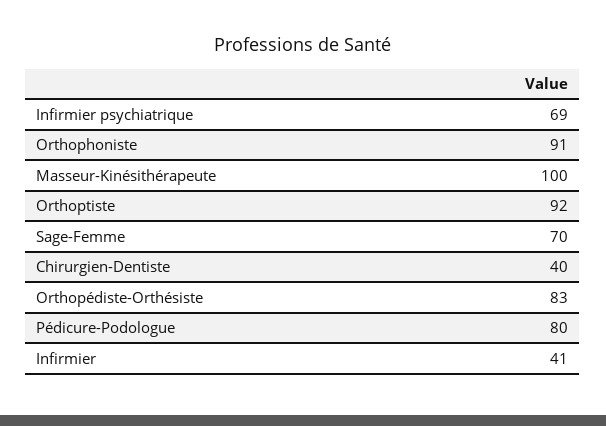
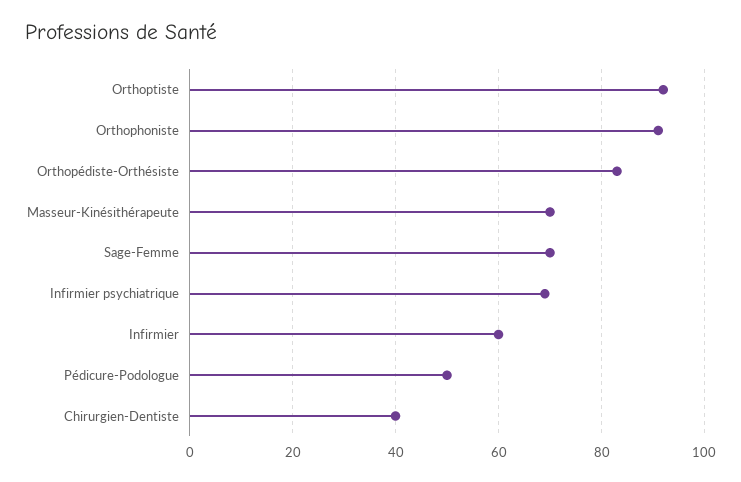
  {
    "Infirmier psychiatrique": 69,
    "Orthophoniste": 91,
-   "Masseur-Kinésithérapeute": 100,
+   "Masseur-Kinésithérapeute": 70,
    "Orthoptiste": 92,
    "Sage-Femme": 70,
    "Chirurgien-Dentiste": 40,
    "Orthopédiste-Orthésiste": 83,
-   "Pédicure-Podologue": 80,
+   "Pédicure-Podologue": 50,
-   "Infirmier": 41
+   "Infirmier": 60
  }

